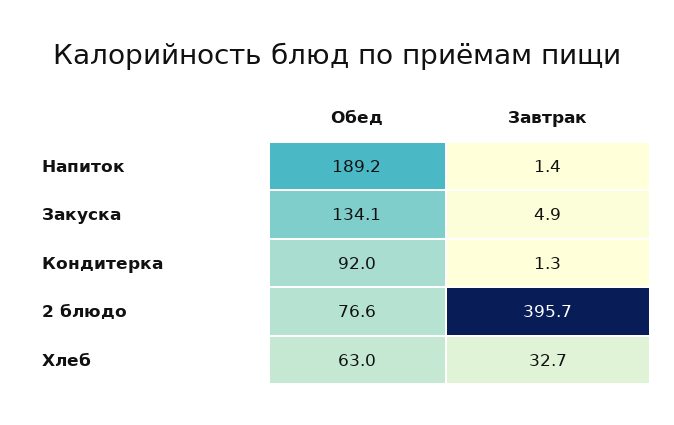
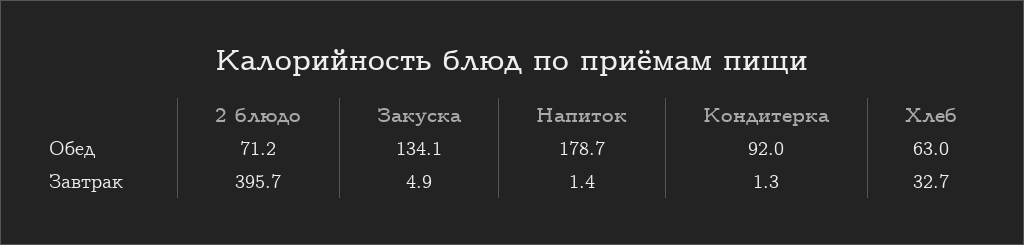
  {
    "Обед": {
-     "Напиток": 189.2,
+     "Напиток": 178.7,
      "Закуска": 134.1,
      "Кондитерка": 92,
-     "2 блюдо": 76.6,
+     "2 блюдо": 71.2,
      "Хлеб": 63
    },
    "Завтрак": {
      "Напиток": 1.4,
      "Закуска": 4.9,
      "Кондитерка": 1.3,
      "2 блюдо": 395.7,
      "Хлеб": 32.7
    }
  }

